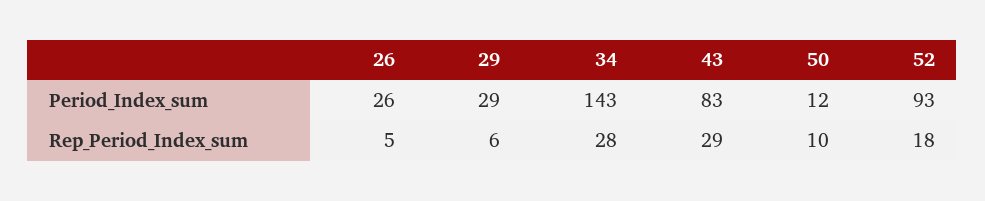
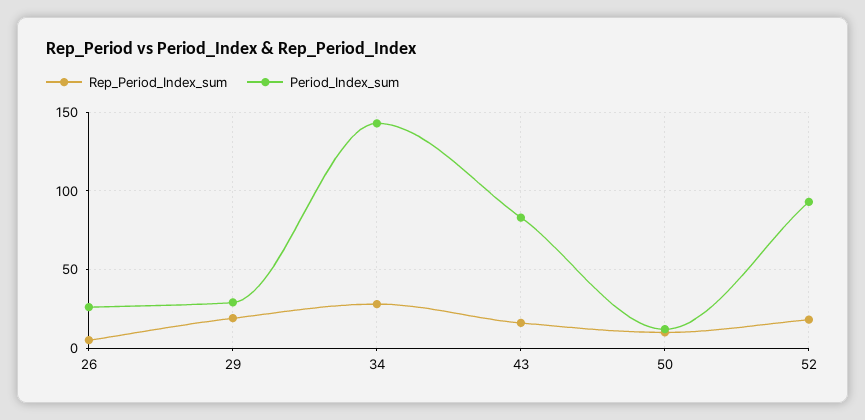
  {
    "Period_Index_sum": {
      "26": 26,
      "29": 29,
      "34": 143,
      "43": 83,
      "50": 12,
      "52": 93
    },
    "Rep_Period_Index_sum": {
      "26": 5,
-     "29": 6,
+     "29": 20,
      "34": 28,
-     "43": 29,
+     "43": 15,
      "50": 10,
      "52": 18
    }
  }

